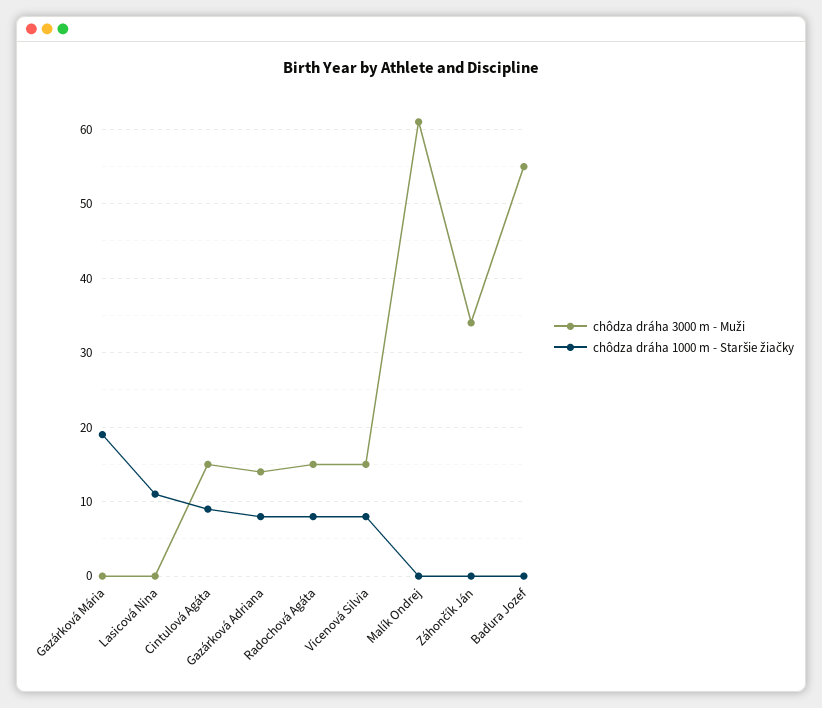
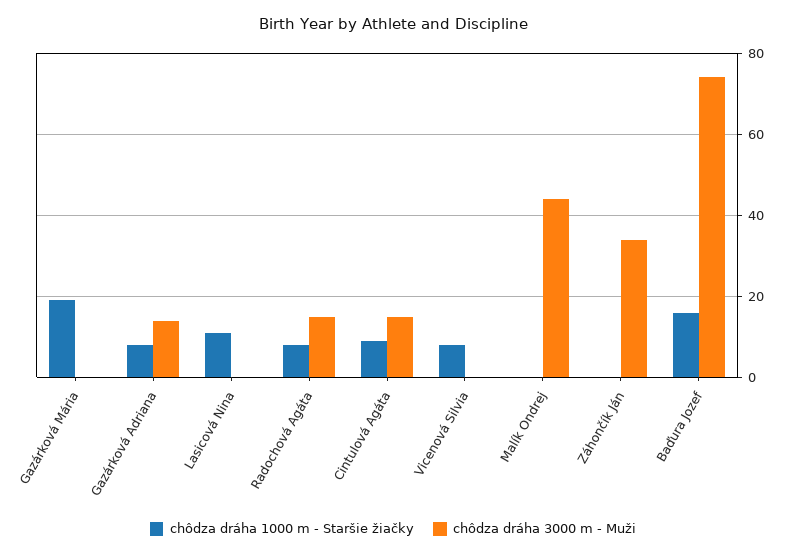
  {
    "chôdza dráha 3000 m - Muži": {
      "Gazárková Mária": 0,
      "Lasicová Nina": 0,
      "Cintulová Agáta": 15,
      "Gazárková Adriana": 14,
      "Radochová Agáta": 15,
-     "Vicenová Silvia": 15,
+     "Vicenová Silvia": 0,
-     "Malík Ondrej": 61,
+     "Malík Ondrej": 45,
      "Záhončík Ján": 34,
-     "Baďura Jozef": 55
+     "Baďura Jozef": 75
    },
    "chôdza dráha 1000 m - Staršie žiačky": {
      "Gazárková Mária": 19,
      "Lasicová Nina": 11,
      "Cintulová Agáta": 9,
      "Gazárková Adriana": 8,
      "Radochová Agáta": 8,
      "Vicenová Silvia": 8,
      "Malík Ondrej": 0,
      "Záhončík Ján": 0,
-     "Baďura Jozef": 0
+     "Baďura Jozef": 15
    }
  }

